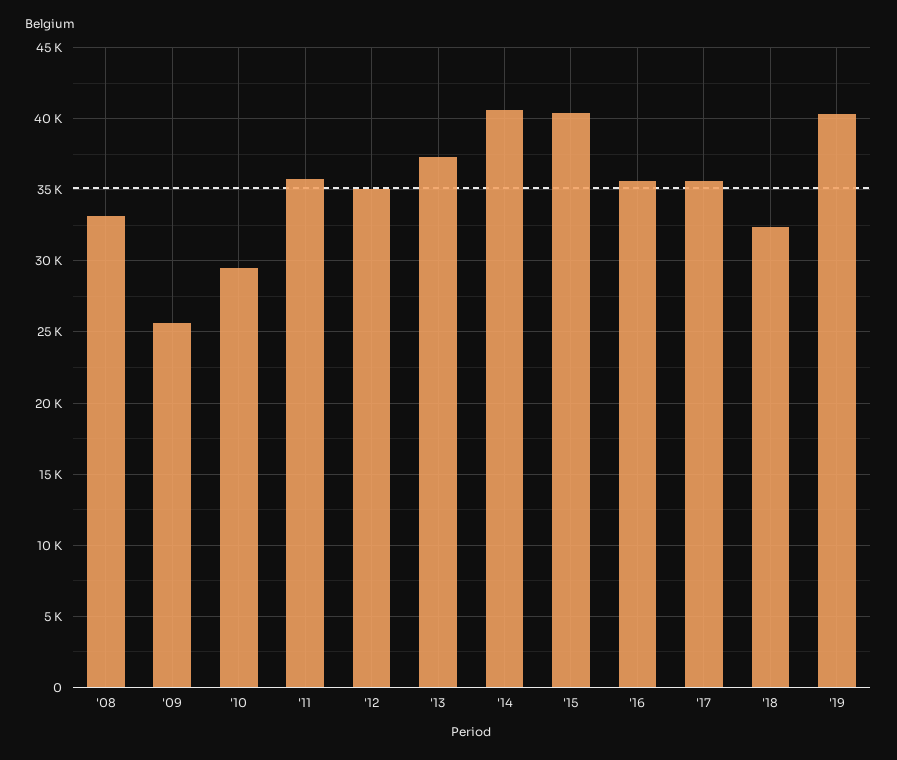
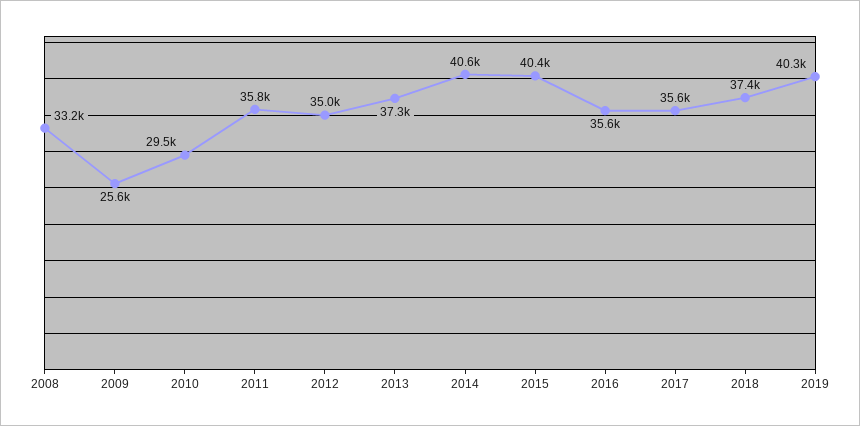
  {
    "'08": 33200,
    "'09": 25600,
    "'10": 29500,
    "'11": 35800,
    "'12": 35000,
    "'13": 37300,
    "'14": 40600,
    "'15": 40400,
    "'16": 35600,
    "'17": 35600,
-   "'18": 32500,
+   "'18": 37400,
    "'19": 40300
  }

